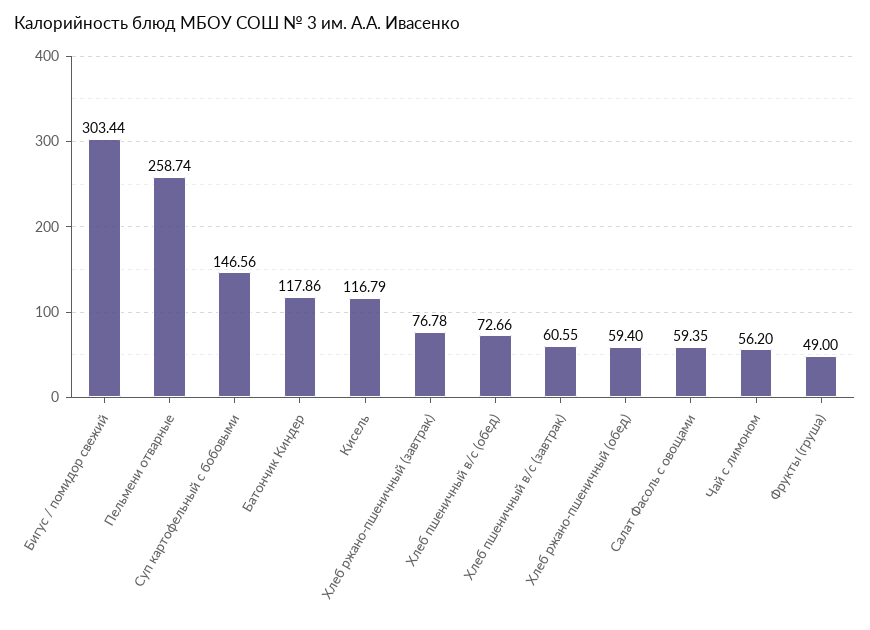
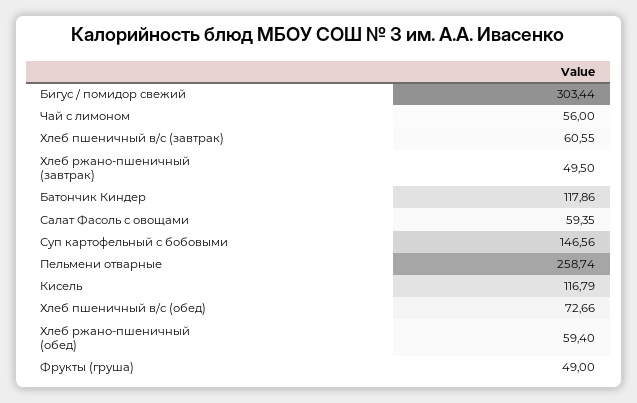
  {
    "Бигус / помидор свежий": 303.44,
    "Пельмени отварные": 258.74,
    "Суп картофельный с бобовыми": 146.56,
    "Батончик Киндер": 117.86,
    "Кисель": 116.79,
-   "Хлеб ржано-пшеничный (завтрак)": 76.78,
+   "Хлеб ржано-пшеничный (завтрак)": 49.5,
    "Хлеб пшеничный в/с (обед)": 72.66,
    "Хлеб пшеничный в/с (завтрак)": 60.55,
    "Хлеб ржано-пшеничный (обед)": 59.4,
    "Салат Фасоль с овощами": 59.35,
-   "Чай с лимоном": 56.2,
+   "Чай с лимоном": 56,
    "Фрукты (груша)": 49
  }

